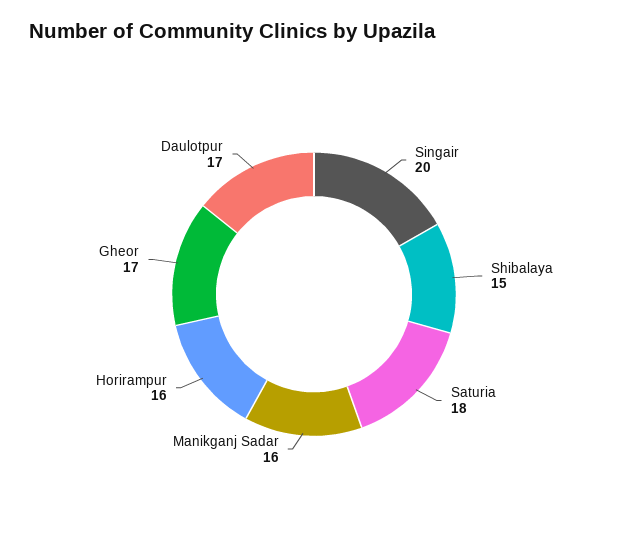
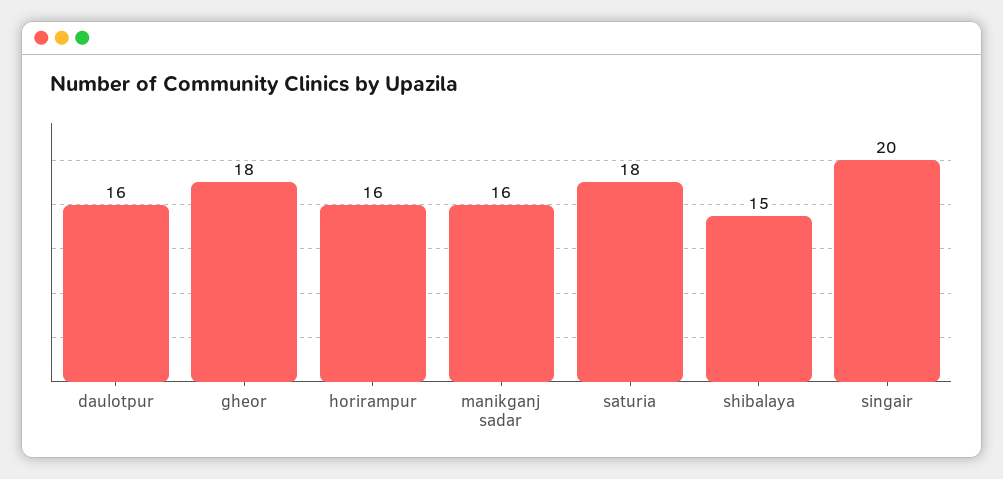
  {
    "Singair": 20,
    "Shibalaya": 15,
    "Saturia": 18,
    "Manikganj Sadar": 16,
    "Horirampur": 16,
-   "Gheor": 17,
+   "Gheor": 18,
-   "Daulotpur": 17
+   "Daulotpur": 16
  }

